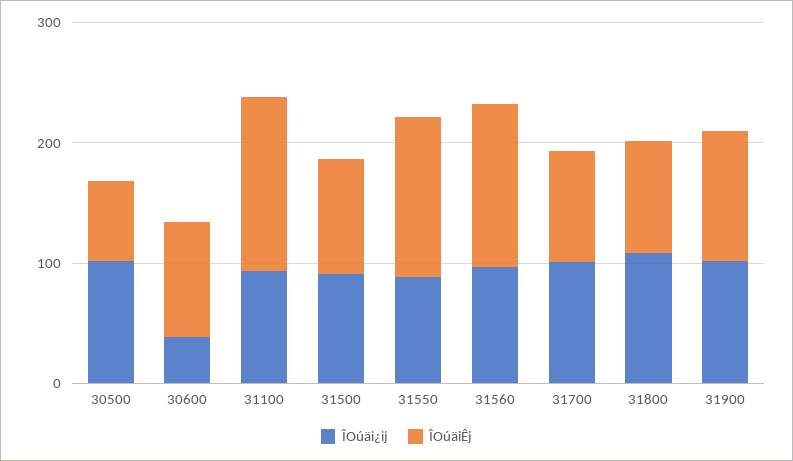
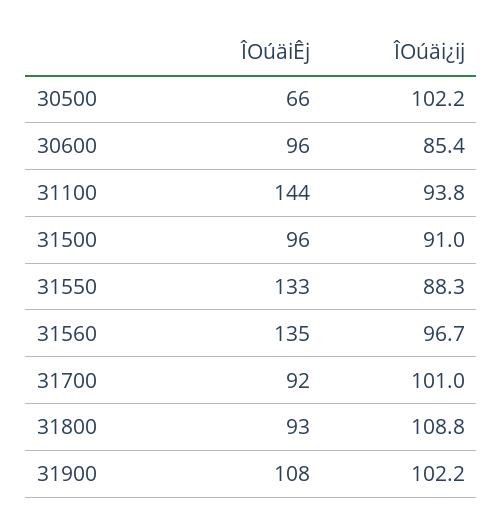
  {
    "ÎOúäi¿ij": {
      "30500": 102.2,
-     "30600": 40,
+     "30600": 85.4,
      "31100": 93.8,
      "31500": 91,
      "31550": 88.3,
      "31560": 96.7,
      "31700": 101,
      "31800": 108.8,
      "31900": 102.2
    },
    "ÎOúäiÊj": {
      "30500": 66,
      "30600": 96,
      "31100": 144,
      "31500": 96,
      "31550": 133,
      "31560": 135,
      "31700": 92,
      "31800": 93,
      "31900": 108
    }
  }

